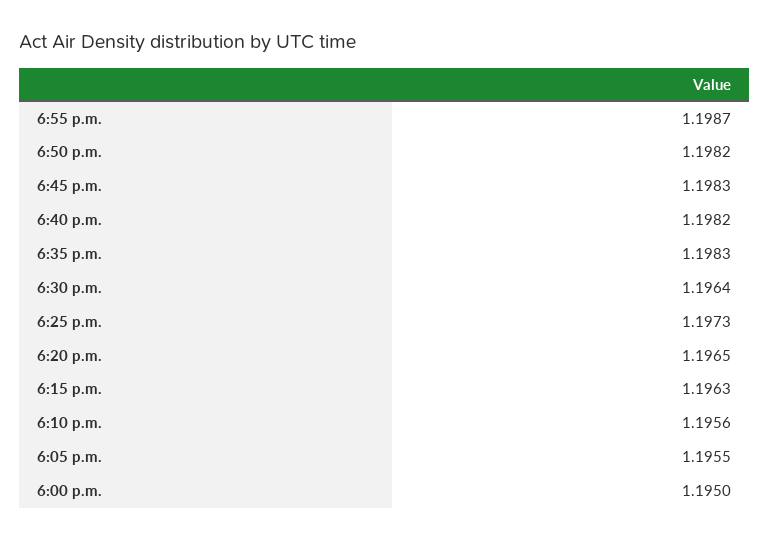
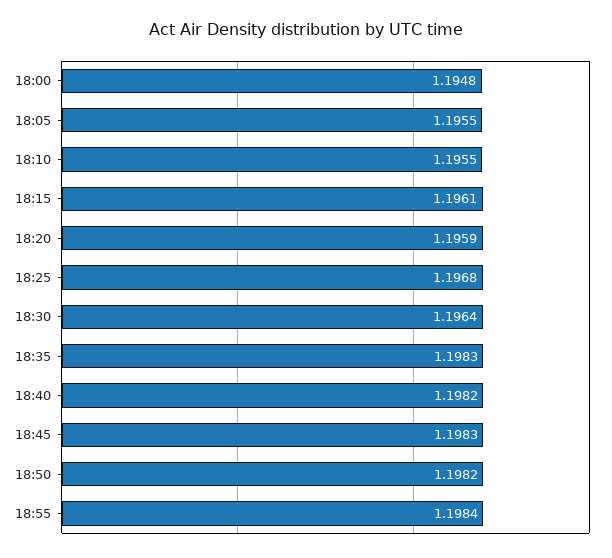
  {
-   "6:55 p.m.": 1.1987,
+   "6:55 p.m.": 1.1984,
    "6:50 p.m.": 1.1982,
    "6:45 p.m.": 1.1983,
    "6:40 p.m.": 1.1982,
    "6:35 p.m.": 1.1983,
    "6:30 p.m.": 1.1964,
-   "6:25 p.m.": 1.1973,
+   "6:25 p.m.": 1.1968,
-   "6:20 p.m.": 1.1965,
+   "6:20 p.m.": 1.1959,
-   "6:15 p.m.": 1.1963,
+   "6:15 p.m.": 1.1961,
-   "6:10 p.m.": 1.1956,
+   "6:10 p.m.": 1.1955,
    "6:05 p.m.": 1.1955,
-   "6:00 p.m.": 1.195
+   "6:00 p.m.": 1.1948
  }

